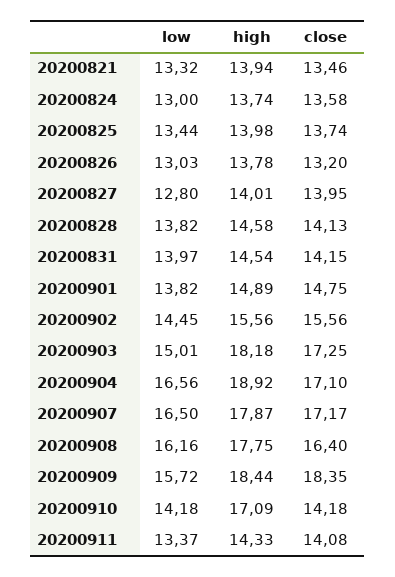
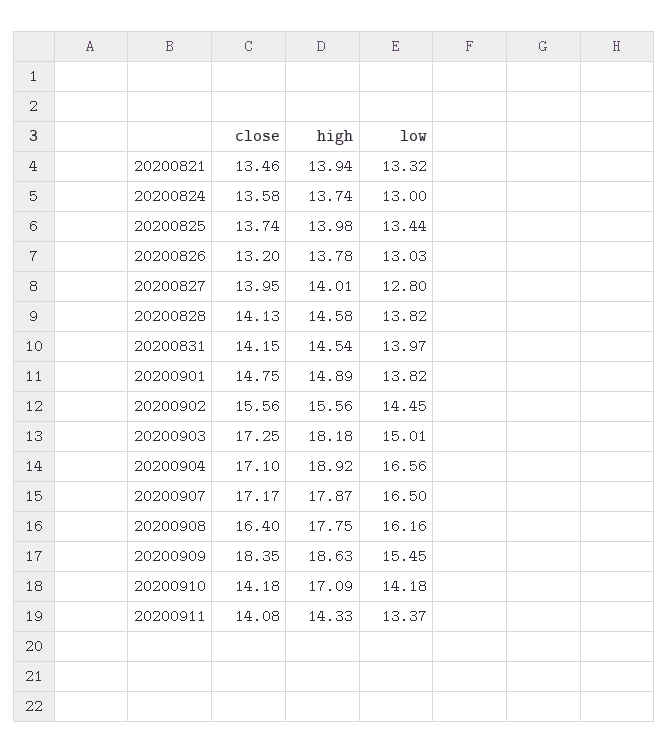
  {
    "low": {
      "20200821": 13.32,
      "20200824": 13,
      "20200825": 13.44,
      "20200826": 13.03,
      "20200827": 12.8,
      "20200828": 13.82,
      "20200831": 13.97,
      "20200901": 13.82,
      "20200902": 14.45,
      "20200903": 15.01,
      "20200904": 16.56,
      "20200907": 16.5,
      "20200908": 16.16,
-     "20200909": 15.72,
+     "20200909": 15.45,
      "20200910": 14.18,
      "20200911": 13.37
    },
    "high": {
      "20200821": 13.94,
      "20200824": 13.74,
      "20200825": 13.98,
      "20200826": 13.78,
      "20200827": 14.01,
      "20200828": 14.58,
      "20200831": 14.54,
      "20200901": 14.89,
      "20200902": 15.56,
      "20200903": 18.18,
      "20200904": 18.92,
      "20200907": 17.87,
      "20200908": 17.75,
-     "20200909": 18.44,
+     "20200909": 18.63,
      "20200910": 17.09,
      "20200911": 14.33
    },
    "close": {
      "20200821": 13.46,
      "20200824": 13.58,
      "20200825": 13.74,
      "20200826": 13.2,
      "20200827": 13.95,
      "20200828": 14.13,
      "20200831": 14.15,
      "20200901": 14.75,
      "20200902": 15.56,
      "20200903": 17.25,
      "20200904": 17.1,
      "20200907": 17.17,
      "20200908": 16.4,
      "20200909": 18.35,
      "20200910": 14.18,
      "20200911": 14.08
    }
  }

